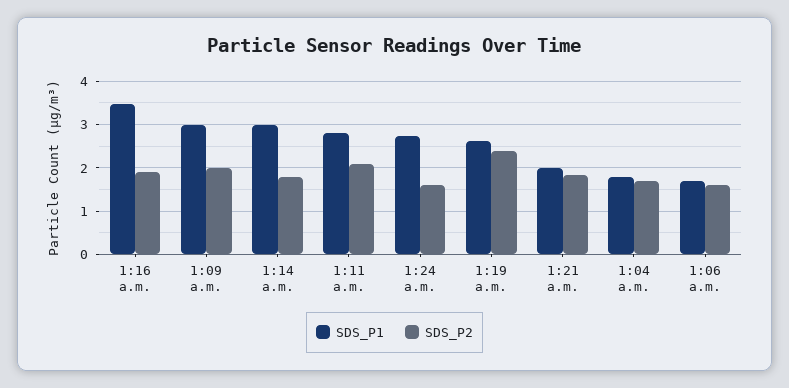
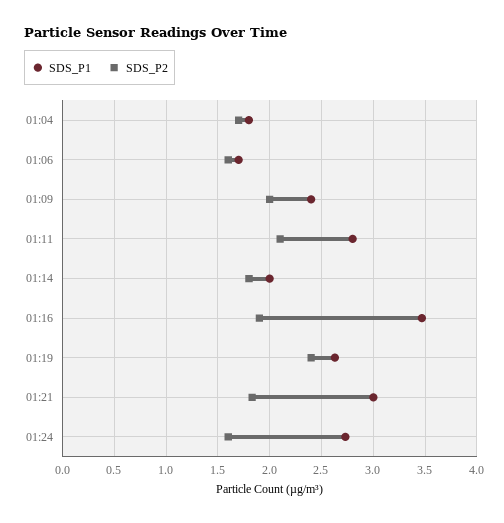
  {
    "SDS_P1": {
      "1:16 a.m.": 3.5,
-     "1:09 a.m.": 3,
+     "1:09 a.m.": 2.4,
-     "1:14 a.m.": 3,
+     "1:14 a.m.": 2,
      "1:11 a.m.": 2.8,
      "1:24 a.m.": 2.7,
      "1:19 a.m.": 2.6,
-     "1:21 a.m.": 2,
+     "1:21 a.m.": 3,
      "1:04 a.m.": 1.8,
      "1:06 a.m.": 1.7
    },
    "SDS_P2": {
      "1:16 a.m.": 1.9,
      "1:09 a.m.": 2,
      "1:14 a.m.": 1.8,
      "1:11 a.m.": 2.1,
      "1:24 a.m.": 1.6,
      "1:19 a.m.": 2.4,
      "1:21 a.m.": 1.8,
      "1:04 a.m.": 1.7,
      "1:06 a.m.": 1.6
    }
  }

